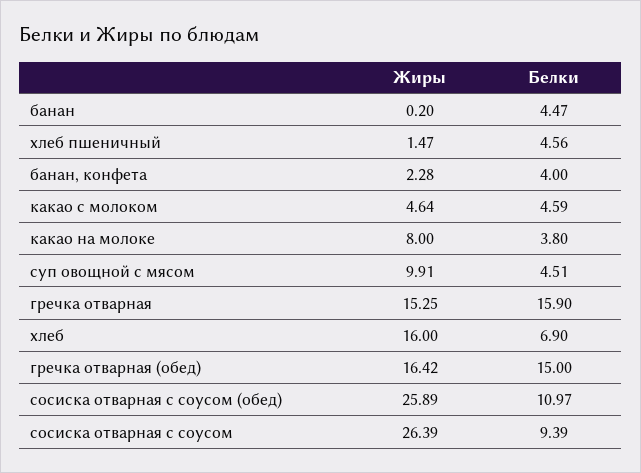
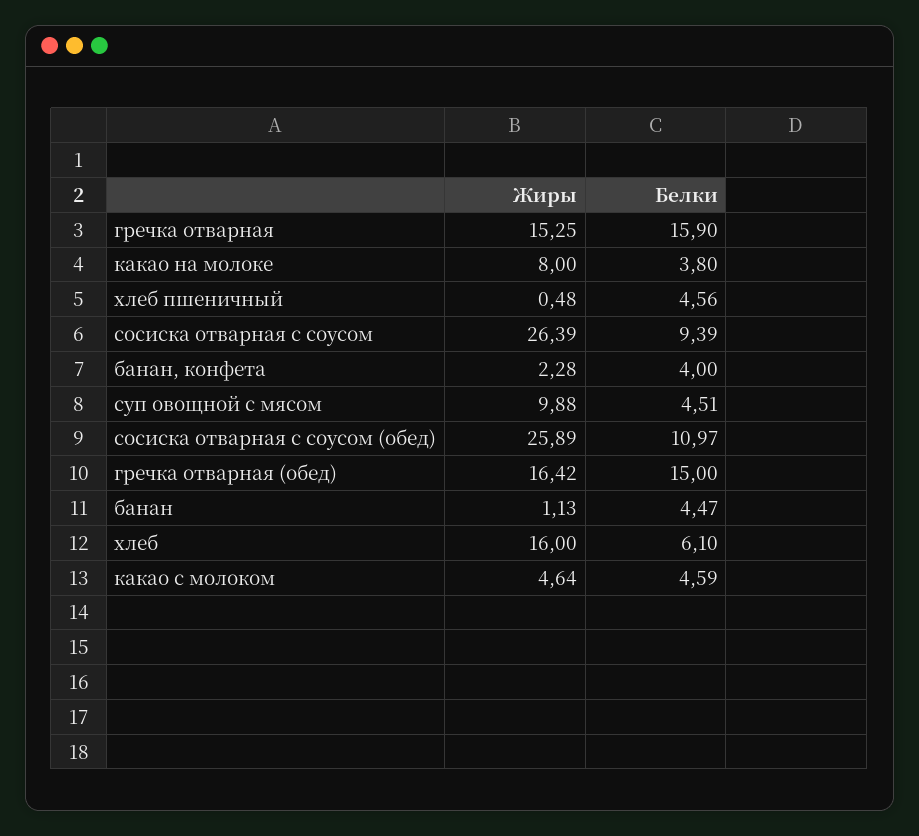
  {
    "Жиры": {
-     "банан": 0.2,
+     "банан": 1.13,
-     "хлеб пшеничный": 1.47,
+     "хлеб пшеничный": 0.48,
      "банан, конфета": 2.28,
      "какао с молоком": 4.64,
      "какао на молоке": 8,
-     "суп овощной с мясом": 9.91,
+     "суп овощной с мясом": 9.88,
      "гречка отварная": 15.25,
      "хлеб": 16,
      "гречка отварная (обед)": 16.42,
      "сосиска отварная с соусом (обед)": 25.89,
      "сосиска отварная с соусом": 26.39
    },
    "Белки": {
      "банан": 4.47,
      "хлеб пшеничный": 4.56,
      "банан, конфета": 4,
      "какао с молоком": 4.59,
      "какао на молоке": 3.8,
      "суп овощной с мясом": 4.51,
      "гречка отварная": 15.9,
-     "хлеб": 6.9,
+     "хлеб": 6.1,
      "гречка отварная (обед)": 15,
      "сосиска отварная с соусом (обед)": 10.97,
      "сосиска отварная с соусом": 9.39
    }
  }

